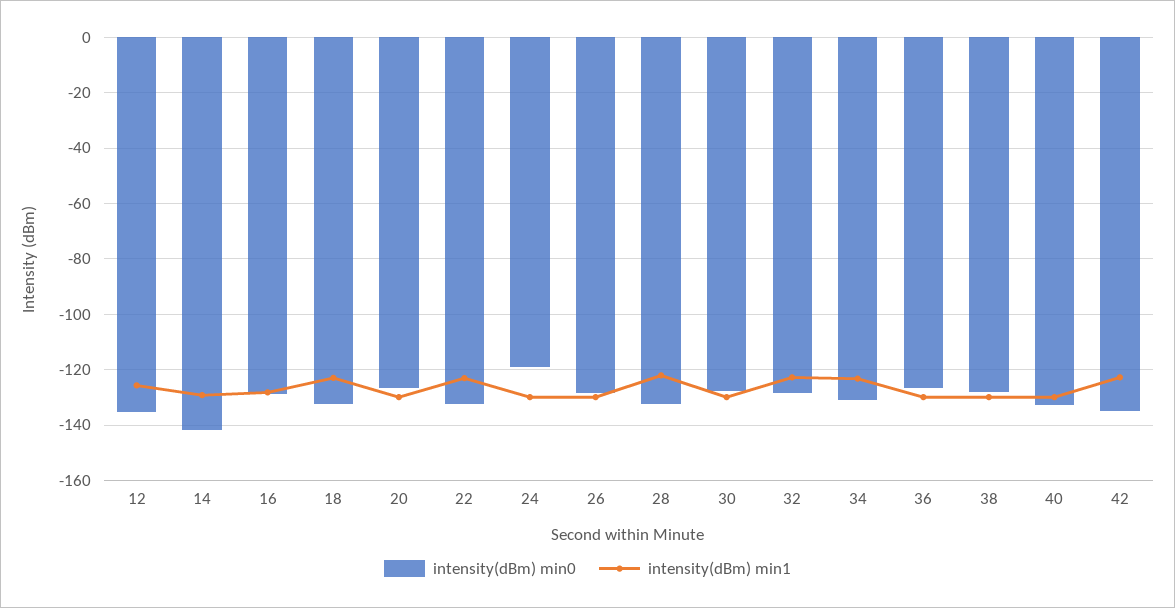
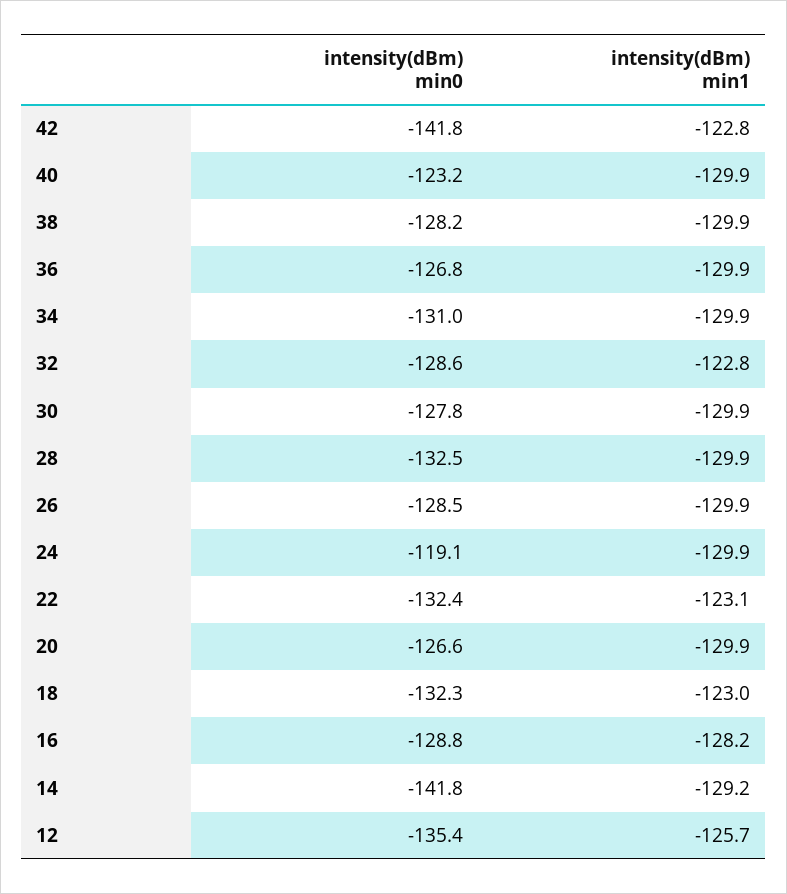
  {
    "intensity(dBm) min0": {
      "12": -135.4,
      "14": -141.8,
      "16": -128.8,
      "18": -132.3,
      "20": -126.6,
      "22": -132.4,
      "24": -119.1,
      "26": -128.5,
      "28": -132.5,
      "30": -127.8,
      "32": -128.6,
      "34": -131,
      "36": -126.8,
      "38": -128.2,
-     "40": -132.5,
+     "40": -123.2,
-     "42": -135
+     "42": -141.8
    },
    "intensity(dBm) min1": {
      "12": -125.7,
      "14": -129.2,
      "16": -128.2,
      "18": -123,
      "20": -129.9,
      "22": -123.1,
      "24": -129.9,
      "26": -129.9,
-     "28": -122.5,
+     "28": -129.9,
      "30": -129.9,
      "32": -122.8,
-     "34": -122.5,
+     "34": -129.9,
      "36": -129.9,
      "38": -129.9,
      "40": -129.9,
      "42": -122.8
    }
  }

